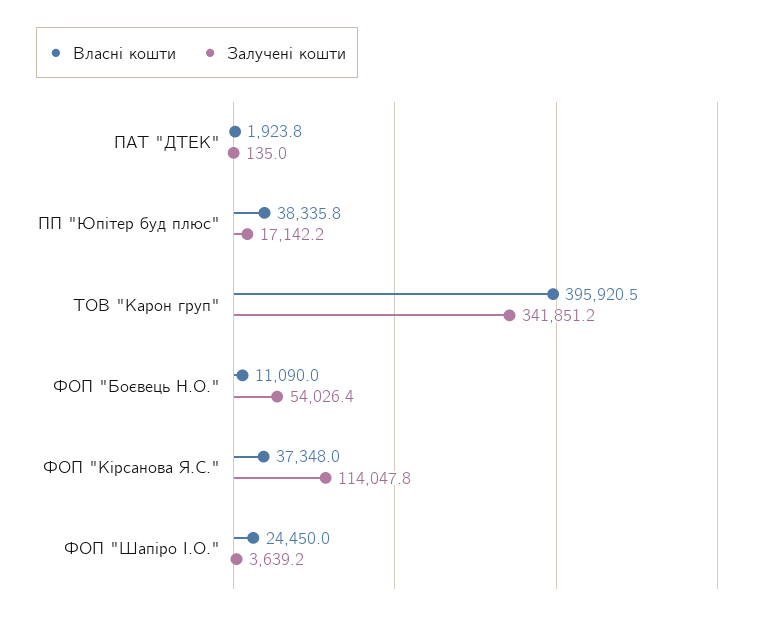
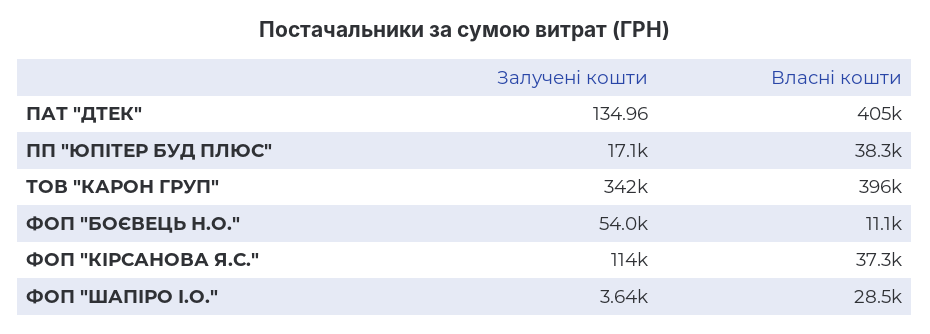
  {
    "Власні кошти": {
-     "ПАТ \"ДТЕК\"": 1923.8,
+     "ПАТ \"ДТЕК\"": 405000,
      "ПП \"Юпітер буд плюс\"": 38335.8,
      "ТОВ \"Карон груп\"": 395920.5,
      "ФОП \"Боєвець Н.О.\"": 11090,
      "ФОП \"Кірсанова Я.С.\"": 37348,
-     "ФОП \"Шапіро І.О.\"": 24450
+     "ФОП \"Шапіро І.О.\"": 28500
    },
    "Залучені кошти": {
      "ПАТ \"ДТЕК\"": 134.96,
      "ПП \"Юпітер буд плюс\"": 17142.2,
      "ТОВ \"Карон груп\"": 341851.2,
      "ФОП \"Боєвець Н.О.\"": 54026.4,
      "ФОП \"Кірсанова Я.С.\"": 114047.8,
      "ФОП \"Шапіро І.О.\"": 3639.2
    }
  }

